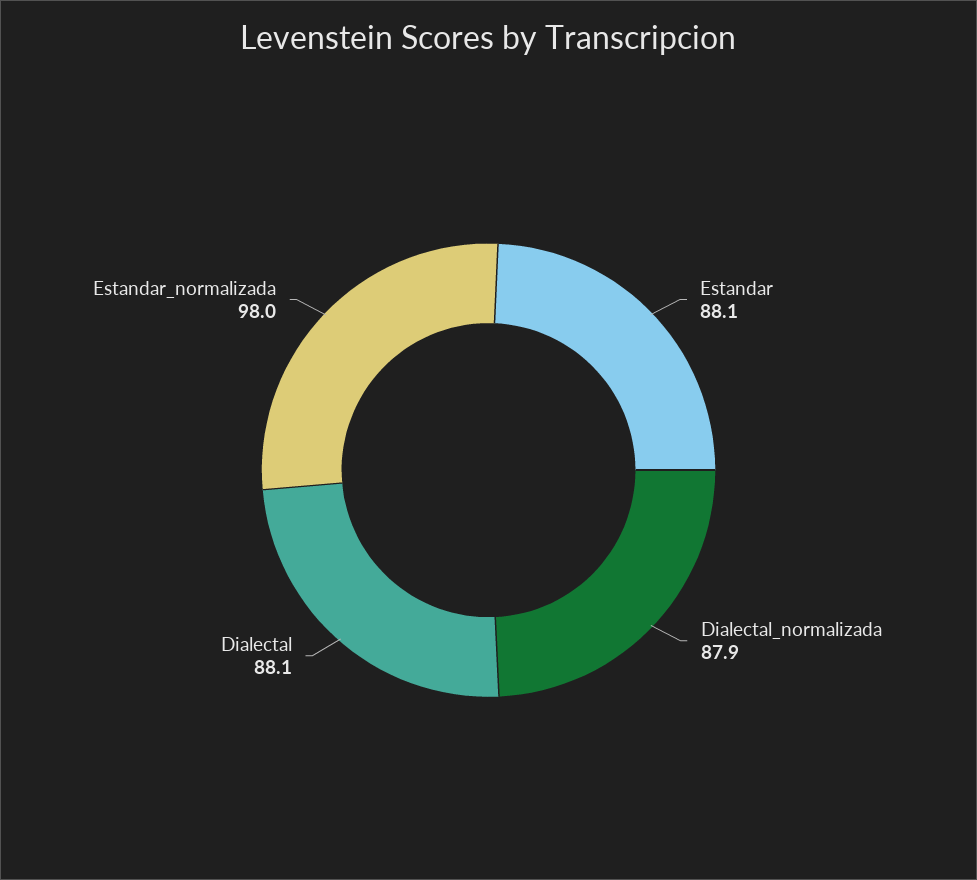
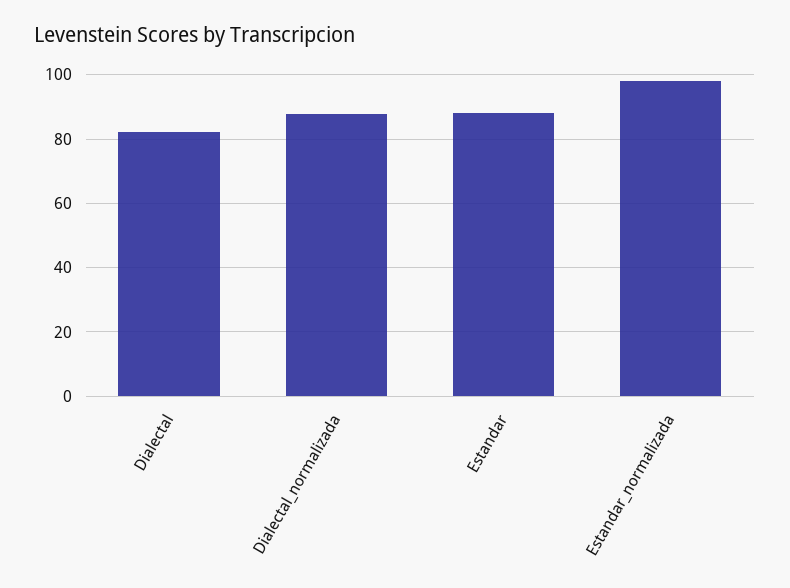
  {
    "Estandar": 88.1,
    "Dialectal_normalizada": 87.9,
-   "Dialectal": 88.1,
+   "Dialectal": 82,
    "Estandar_normalizada": 98
  }

